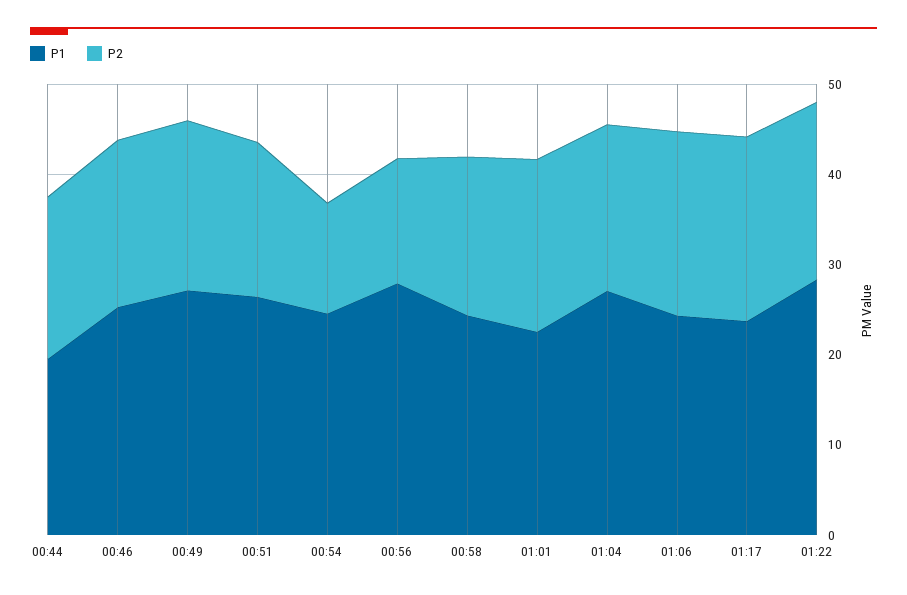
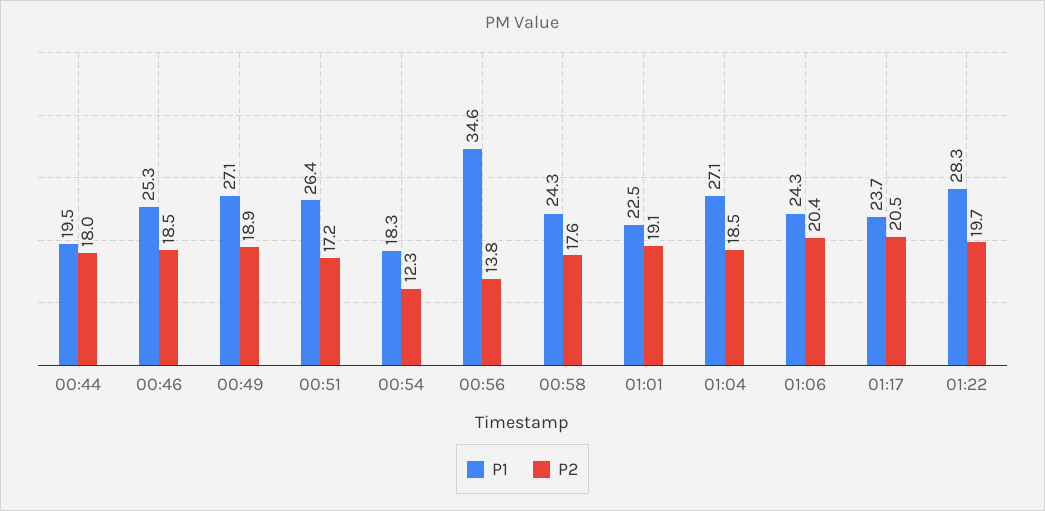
  {
    "P1": {
      "00:44": 19.5,
      "00:46": 25.3,
      "00:49": 27.1,
      "00:51": 26.4,
-     "00:54": 24,
+     "00:54": 18.3,
-     "00:56": 28,
+     "00:56": 34.6,
      "00:58": 24.3,
      "01:01": 22.5,
      "01:04": 27.1,
      "01:06": 24.3,
      "01:17": 23.7,
      "01:22": 28.3
    },
    "P2": {
      "00:44": 18,
      "00:46": 18.5,
      "00:49": 18.9,
      "00:51": 17.2,
      "00:54": 12.3,
      "00:56": 13.8,
      "00:58": 17.6,
      "01:01": 19.1,
      "01:04": 18.5,
      "01:06": 20.4,
      "01:17": 20.5,
      "01:22": 19.7
    }
  }

